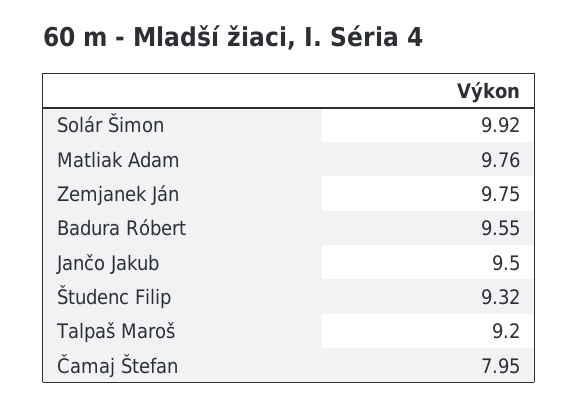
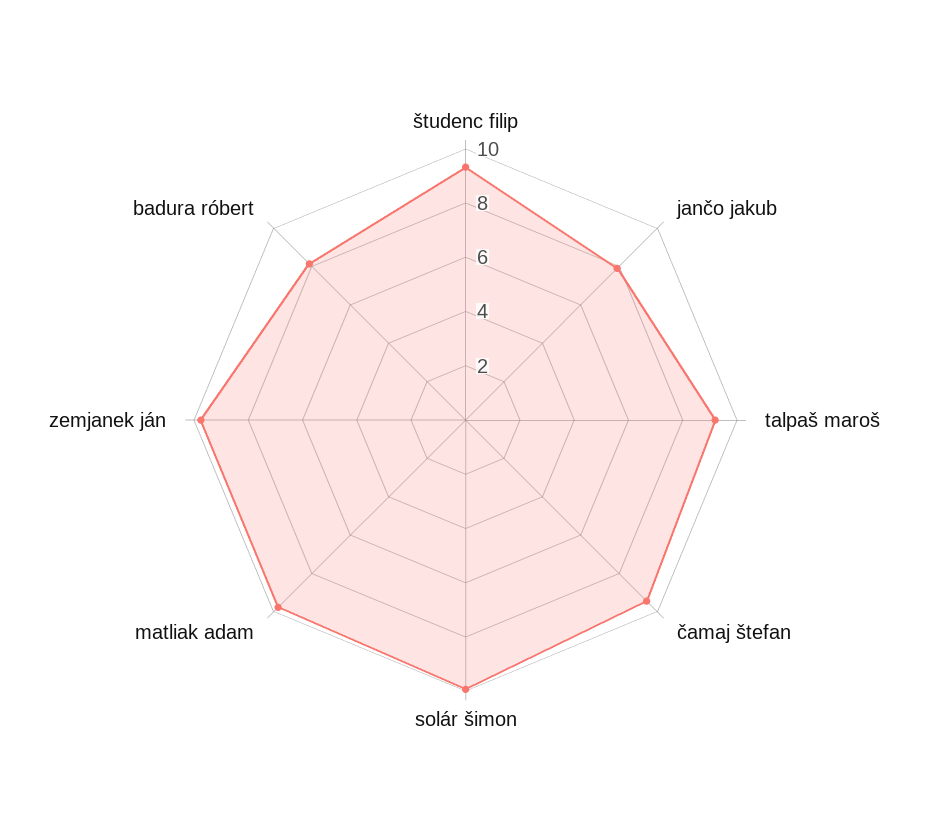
  {
    "Solár Šimon": 9.92,
    "Matliak Adam": 9.76,
    "Zemjanek Ján": 9.75,
-   "Badura Róbert": 9.55,
+   "Badura Róbert": 8,
-   "Jančo Jakub": 9.5,
+   "Jančo Jakub": 8,
    "Študenc Filip": 9.32,
    "Talpaš Maroš": 9.2,
-   "Čamaj Štefan": 7.95
+   "Čamaj Štefan": 9.5
  }

